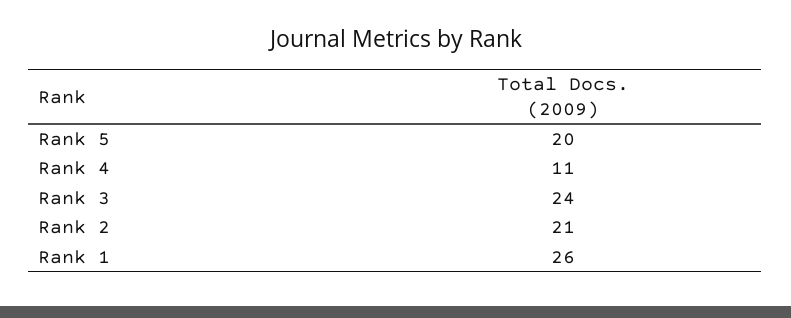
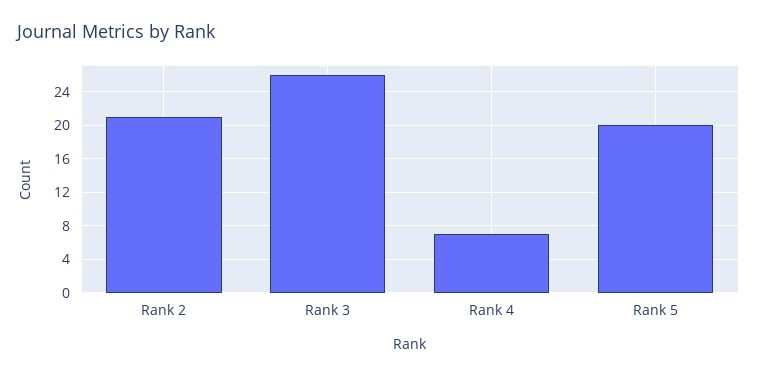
  {
    "Rank 5": 20,
-   "Rank 4": 11,
+   "Rank 4": 7,
-   "Rank 3": 24,
+   "Rank 3": 26,
-   "Rank 2": 21,
+   "Rank 2": 21
-   "Rank 1": 26
  }

